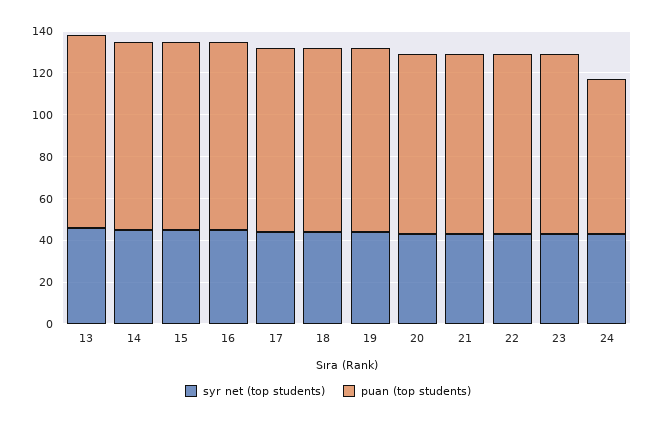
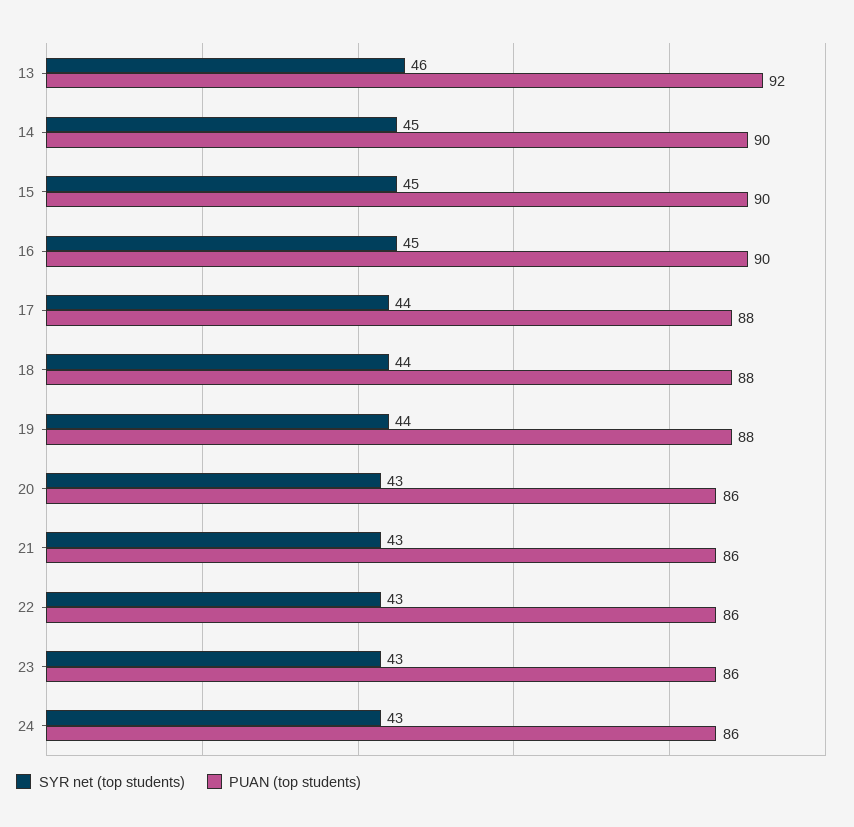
  {
    "syr net (top students)": {
      "13": 46,
      "14": 45,
      "15": 45,
      "16": 45,
      "17": 44,
      "18": 44,
      "19": 44,
      "20": 43,
      "21": 43,
      "22": 43,
      "23": 43,
      "24": 43
    },
    "puan (top students)": {
      "13": 92,
      "14": 90,
      "15": 90,
      "16": 90,
      "17": 88,
      "18": 88,
      "19": 88,
      "20": 86,
      "21": 86,
      "22": 86,
      "23": 86,
-     "24": 75
+     "24": 86
    }
  }

